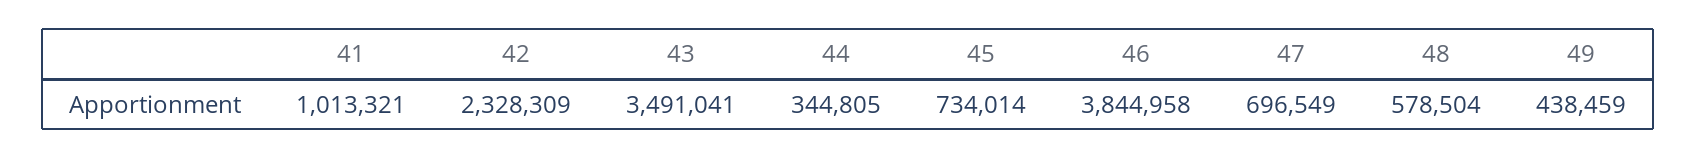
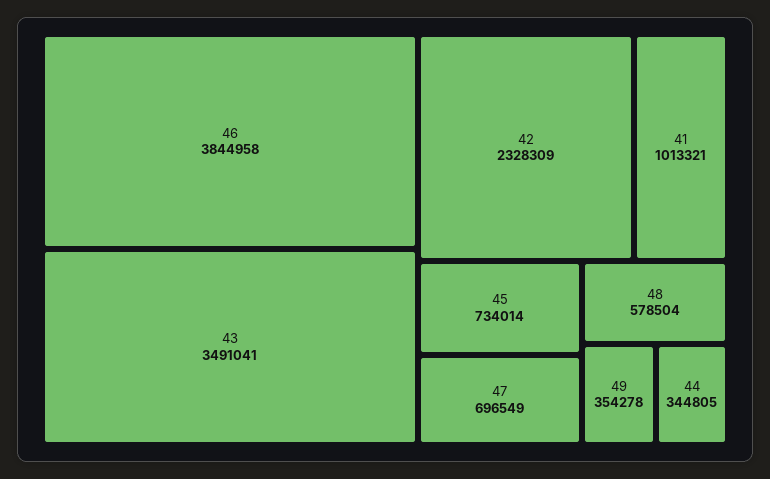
  {
    "41": 1013321,
    "42": 2328309,
    "43": 3491041,
    "44": 344805,
    "45": 734014,
    "46": 3844958,
    "47": 696549,
    "48": 578504,
-   "49": 438459
+   "49": 354278
  }

